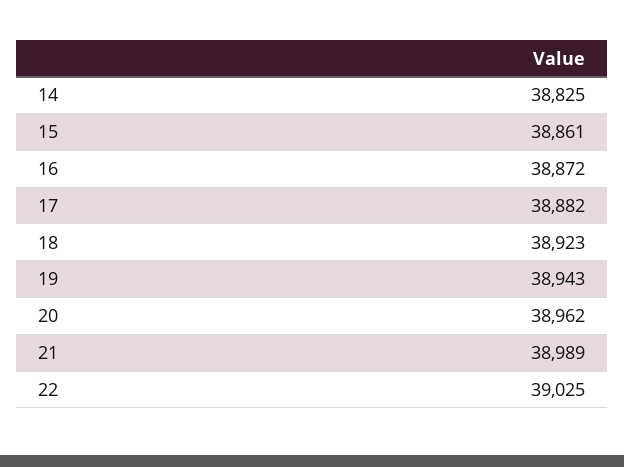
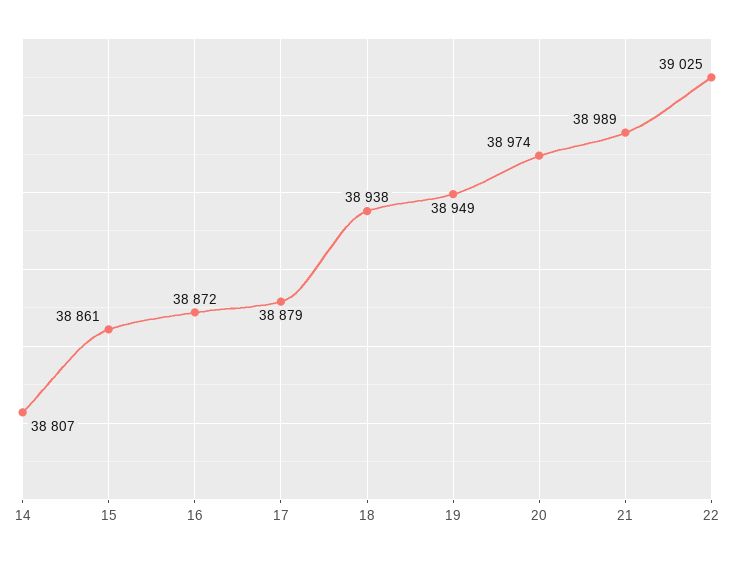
  {
-   "14": 38825,
+   "14": 38807,
    "15": 38861,
    "16": 38872,
-   "17": 38882,
+   "17": 38879,
-   "18": 38923,
+   "18": 38938,
-   "19": 38943,
+   "19": 38949,
-   "20": 38962,
+   "20": 38974,
    "21": 38989,
    "22": 39025
  }

